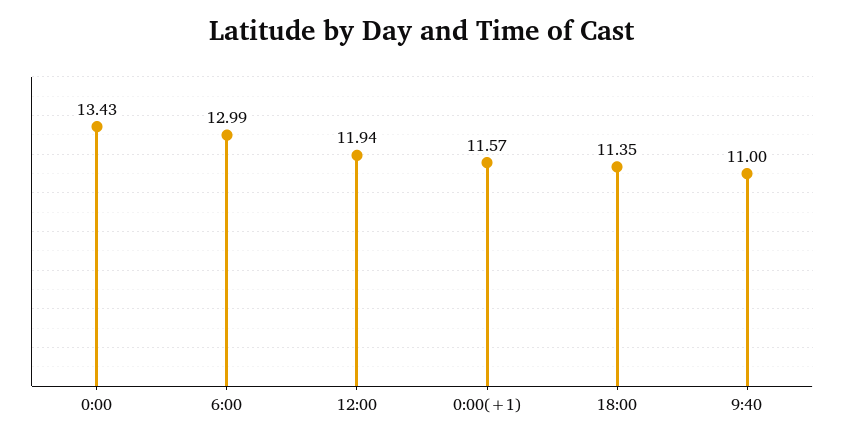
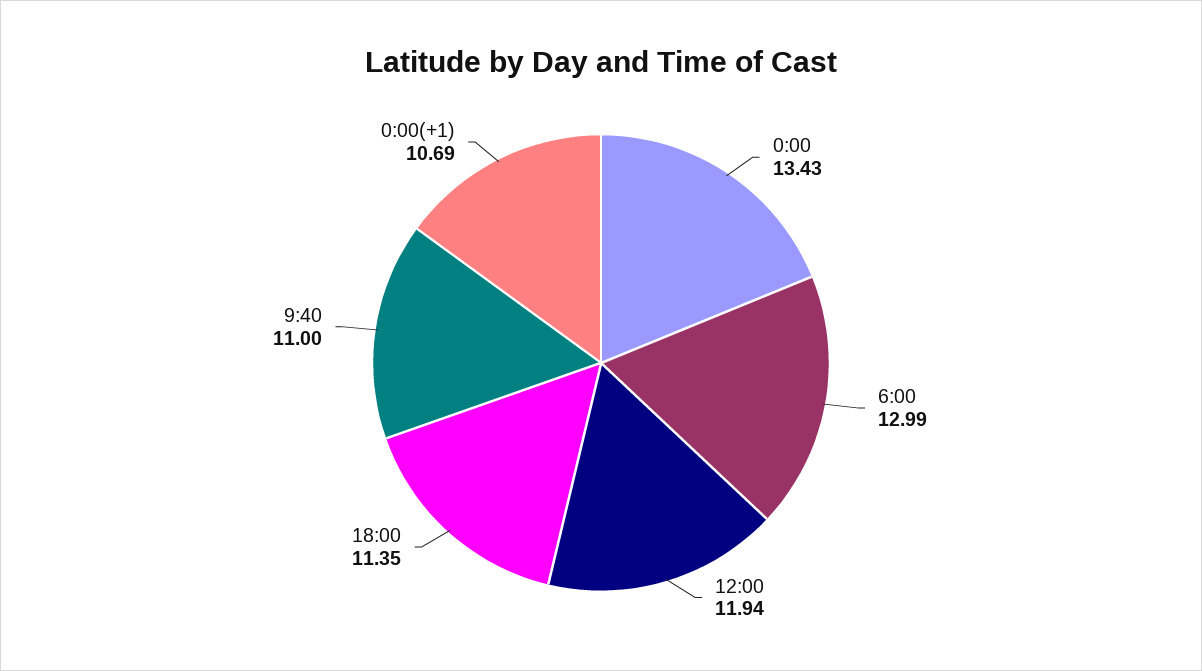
  {
    "0:00": 13.43,
    "6:00": 12.99,
    "12:00": 11.94,
-   "0:00(+1)": 11.57,
+   "0:00(+1)": 10.69,
    "18:00": 11.35,
    "9:40": 11
  }

